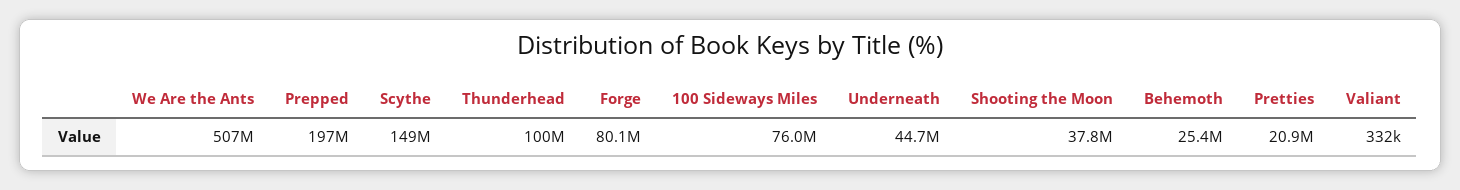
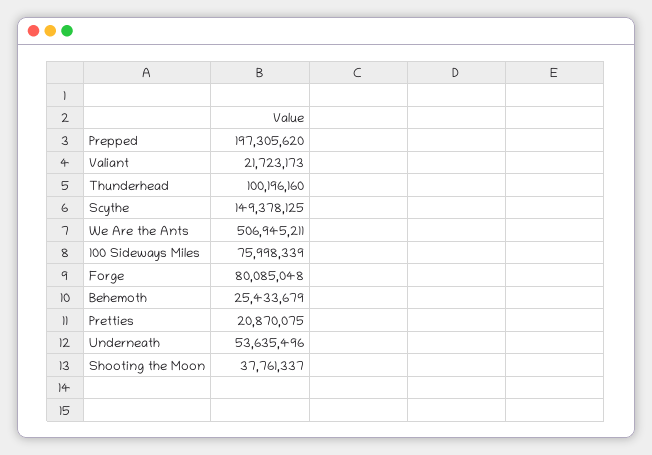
  {
    "We Are the Ants": 506945211,
    "Prepped": 197305620,
    "Scythe": 149378125,
    "Thunderhead": 100196160,
    "Forge": 80085048,
    "100 Sideways Miles": 75998339,
-   "Underneath": 44700000,
+   "Underneath": 53635496,
    "Shooting the Moon": 37761337,
    "Behemoth": 25433679,
    "Pretties": 20870075,
-   "Valiant": 332000
+   "Valiant": 21723173
  }

